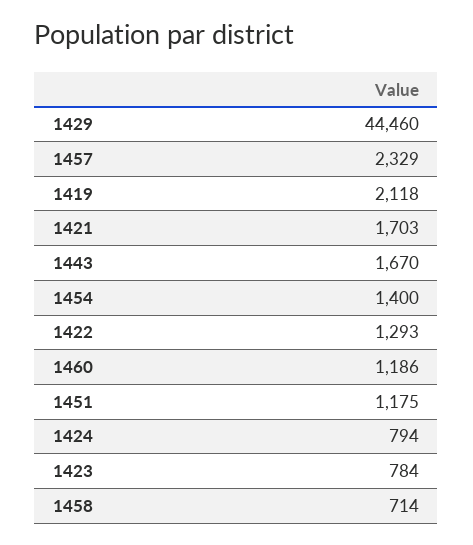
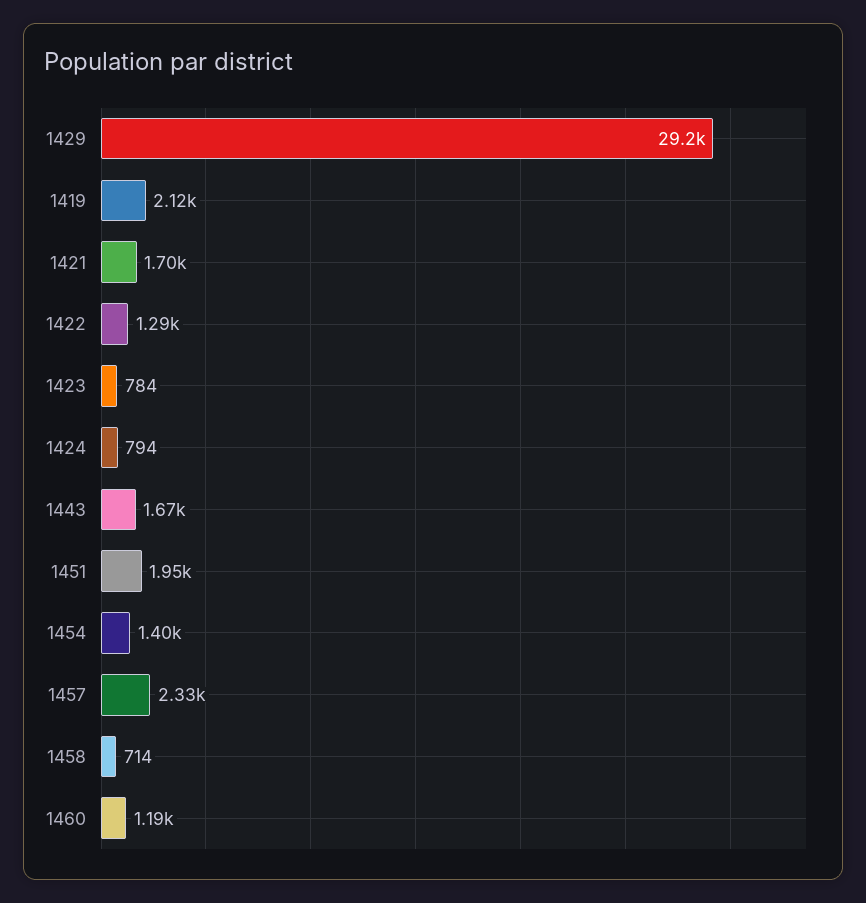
  {
-   "1429": 44460,
+   "1429": 29200,
    "1457": 2329,
    "1419": 2118,
    "1421": 1703,
    "1443": 1670,
    "1454": 1400,
    "1422": 1293,
    "1460": 1186,
-   "1451": 1175,
+   "1451": 1950,
    "1424": 794,
    "1423": 784,
    "1458": 714
  }

